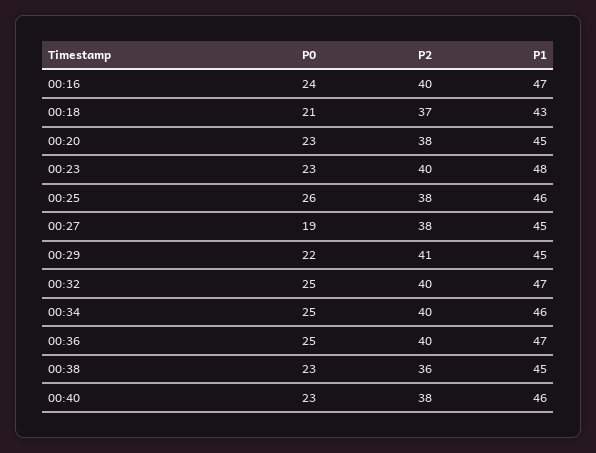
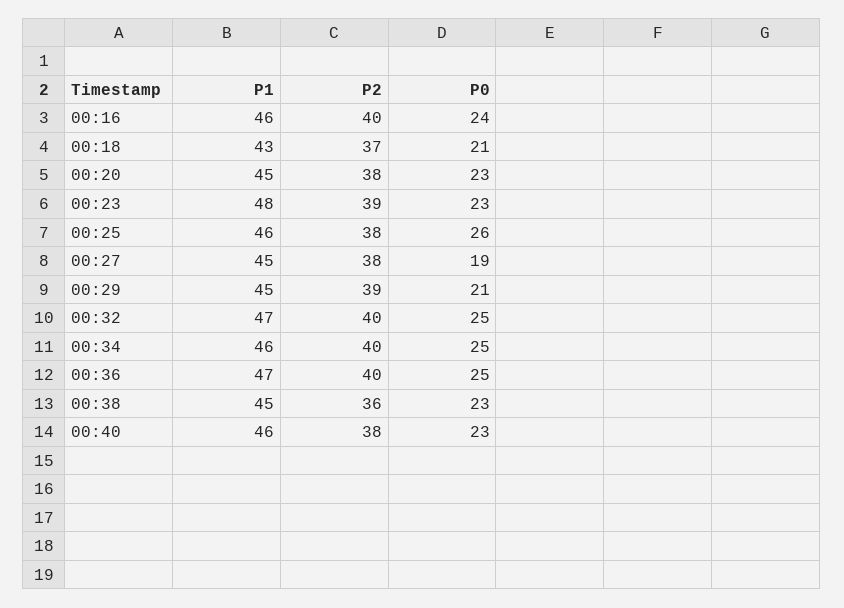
  {
    "P0": {
      "00:16": 24,
      "00:18": 21,
      "00:20": 23,
      "00:23": 23,
      "00:25": 26,
      "00:27": 19,
-     "00:29": 22,
+     "00:29": 21,
      "00:32": 25,
      "00:34": 25,
      "00:36": 25,
      "00:38": 23,
      "00:40": 23
    },
    "P2": {
      "00:16": 40,
      "00:18": 37,
      "00:20": 38,
-     "00:23": 40,
+     "00:23": 39,
      "00:25": 38,
      "00:27": 38,
-     "00:29": 41,
+     "00:29": 39,
      "00:32": 40,
      "00:34": 40,
      "00:36": 40,
      "00:38": 36,
      "00:40": 38
    },
    "P1": {
-     "00:16": 47,
+     "00:16": 46,
      "00:18": 43,
      "00:20": 45,
      "00:23": 48,
      "00:25": 46,
      "00:27": 45,
      "00:29": 45,
      "00:32": 47,
      "00:34": 46,
      "00:36": 47,
      "00:38": 45,
      "00:40": 46
    }
  }

